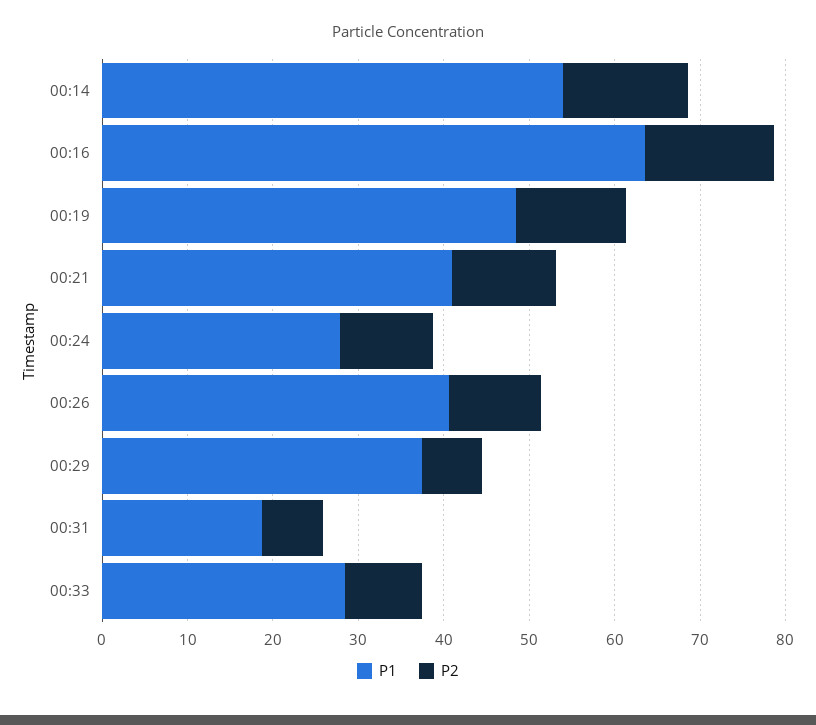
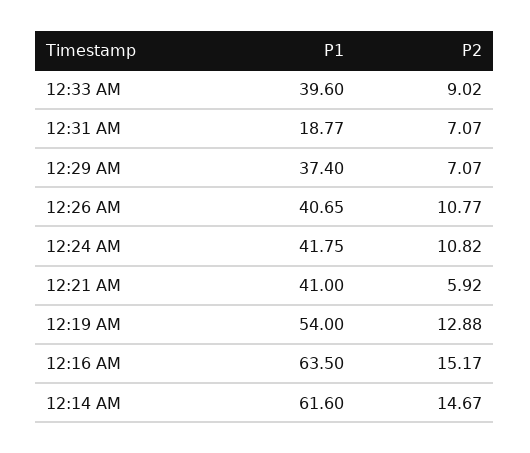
  {
    "P1": {
-     "00:14": 54,
+     "00:14": 61.6,
      "00:16": 63.5,
-     "00:19": 48,
+     "00:19": 54,
      "00:21": 41,
-     "00:24": 28,
+     "00:24": 41.75,
      "00:26": 40.65,
      "00:29": 37.4,
      "00:31": 18.77,
-     "00:33": 28
+     "00:33": 39.6
    },
    "P2": {
      "00:14": 14.67,
      "00:16": 15.17,
      "00:19": 12.88,
-     "00:21": 12,
+     "00:21": 5.92,
      "00:24": 10.82,
      "00:26": 10.77,
      "00:29": 7.07,
      "00:31": 7.07,
      "00:33": 9.02
    }
  }

